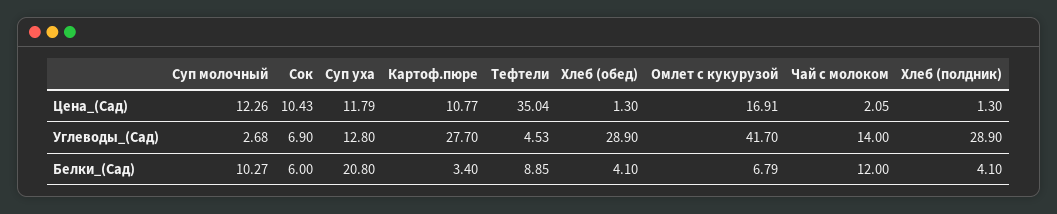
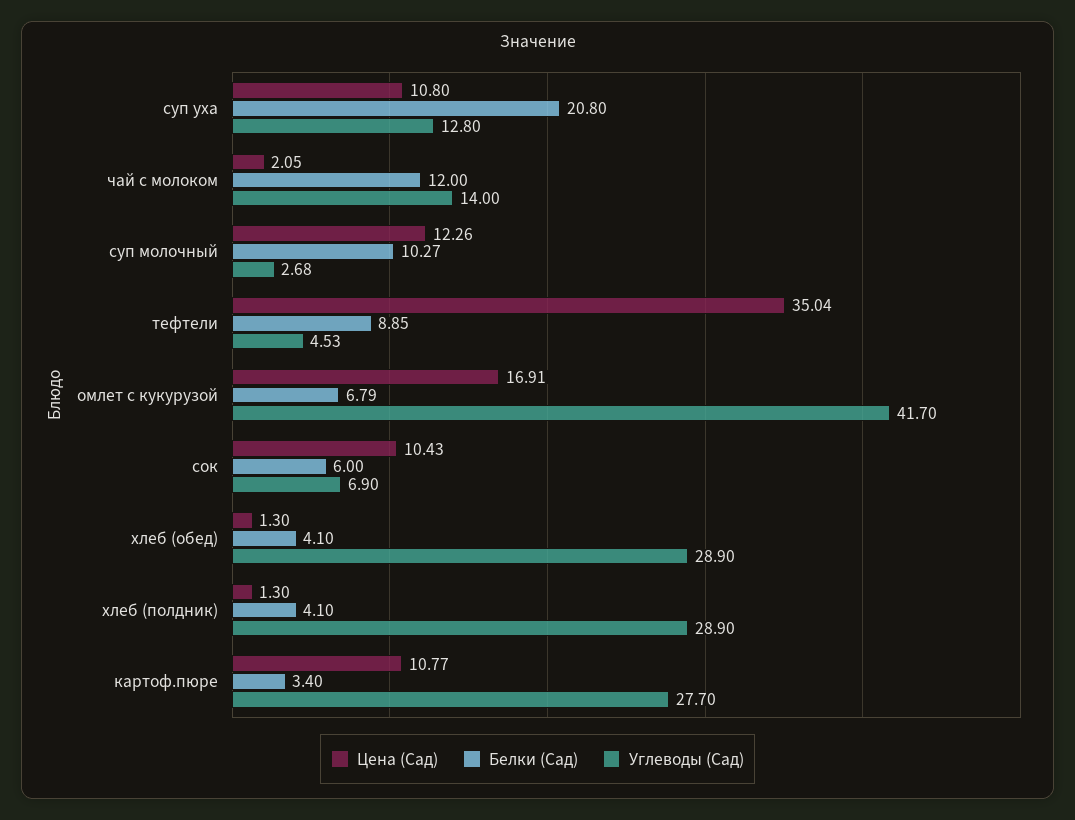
  {
    "Цена_(Сад)": {
      "Суп молочный": 12.26,
      "Сок": 10.43,
-     "Суп уха": 11.79,
+     "Суп уха": 10.8,
      "Картоф.пюре": 10.77,
      "Тефтели": 35.04,
      "Хлеб (обед)": 1.3,
      "Омлет с кукурузой": 16.91,
      "Чай с молоком": 2.05,
      "Хлеб (полдник)": 1.3
    },
    "Углеводы_(Сад)": {
      "Суп молочный": 2.68,
      "Сок": 6.9,
      "Суп уха": 12.8,
      "Картоф.пюре": 27.7,
      "Тефтели": 4.53,
      "Хлеб (обед)": 28.9,
      "Омлет с кукурузой": 41.7,
      "Чай с молоком": 14,
      "Хлеб (полдник)": 28.9
    },
    "Белки_(Сад)": {
      "Суп молочный": 10.27,
      "Сок": 6,
      "Суп уха": 20.8,
      "Картоф.пюре": 3.4,
      "Тефтели": 8.85,
      "Хлеб (обед)": 4.1,
      "Омлет с кукурузой": 6.79,
      "Чай с молоком": 12,
      "Хлеб (полдник)": 4.1
    }
  }

